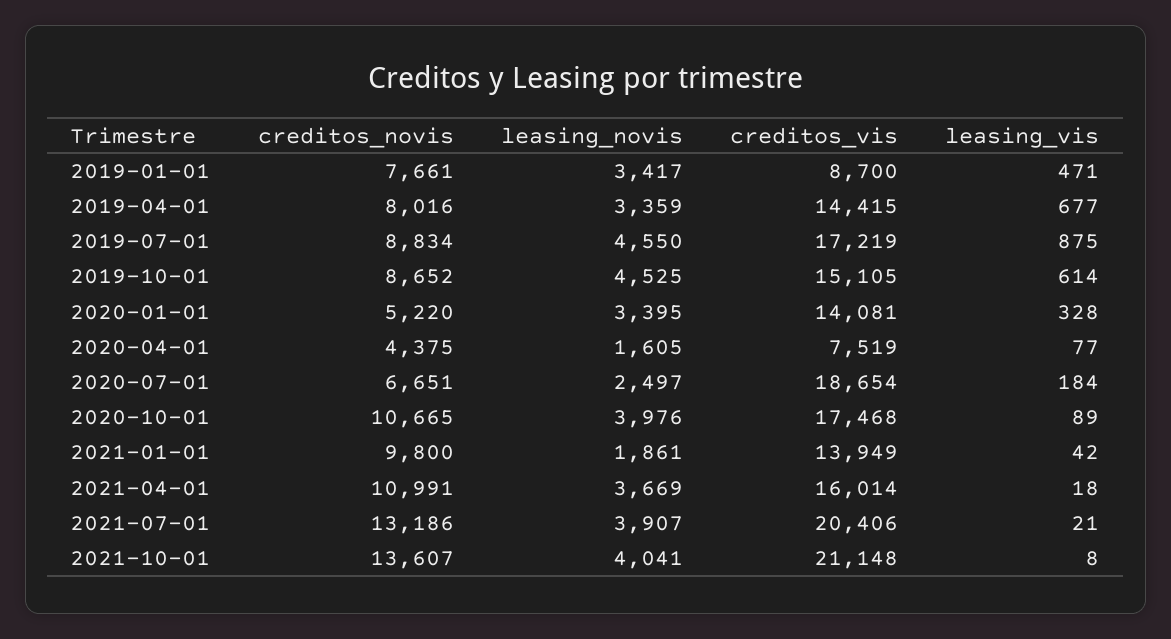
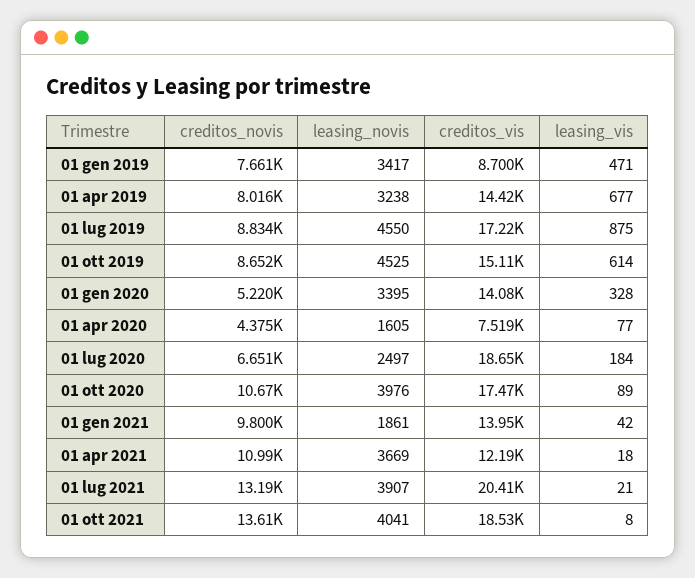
  {
    "creditos_novis": {
      "2019-01-01": 7661,
      "2019-04-01": 8016,
      "2019-07-01": 8834,
      "2019-10-01": 8652,
      "2020-01-01": 5220,
      "2020-04-01": 4375,
      "2020-07-01": 6651,
      "2020-10-01": 10665,
      "2021-01-01": 9800,
      "2021-04-01": 10991,
      "2021-07-01": 13186,
      "2021-10-01": 13607
    },
    "leasing_novis": {
      "2019-01-01": 3417,
-     "2019-04-01": 3359,
+     "2019-04-01": 3238,
      "2019-07-01": 4550,
      "2019-10-01": 4525,
      "2020-01-01": 3395,
      "2020-04-01": 1605,
      "2020-07-01": 2497,
      "2020-10-01": 3976,
      "2021-01-01": 1861,
      "2021-04-01": 3669,
      "2021-07-01": 3907,
      "2021-10-01": 4041
    },
    "creditos_vis": {
      "2019-01-01": 8700,
      "2019-04-01": 14415,
      "2019-07-01": 17219,
      "2019-10-01": 15105,
      "2020-01-01": 14081,
      "2020-04-01": 7519,
      "2020-07-01": 18654,
      "2020-10-01": 17468,
      "2021-01-01": 13949,
-     "2021-04-01": 16014,
+     "2021-04-01": 12190,
      "2021-07-01": 20406,
-     "2021-10-01": 21148
+     "2021-10-01": 18530
    },
    "leasing_vis": {
      "2019-01-01": 471,
      "2019-04-01": 677,
      "2019-07-01": 875,
      "2019-10-01": 614,
      "2020-01-01": 328,
      "2020-04-01": 77,
      "2020-07-01": 184,
      "2020-10-01": 89,
      "2021-01-01": 42,
      "2021-04-01": 18,
      "2021-07-01": 21,
      "2021-10-01": 8
    }
  }

